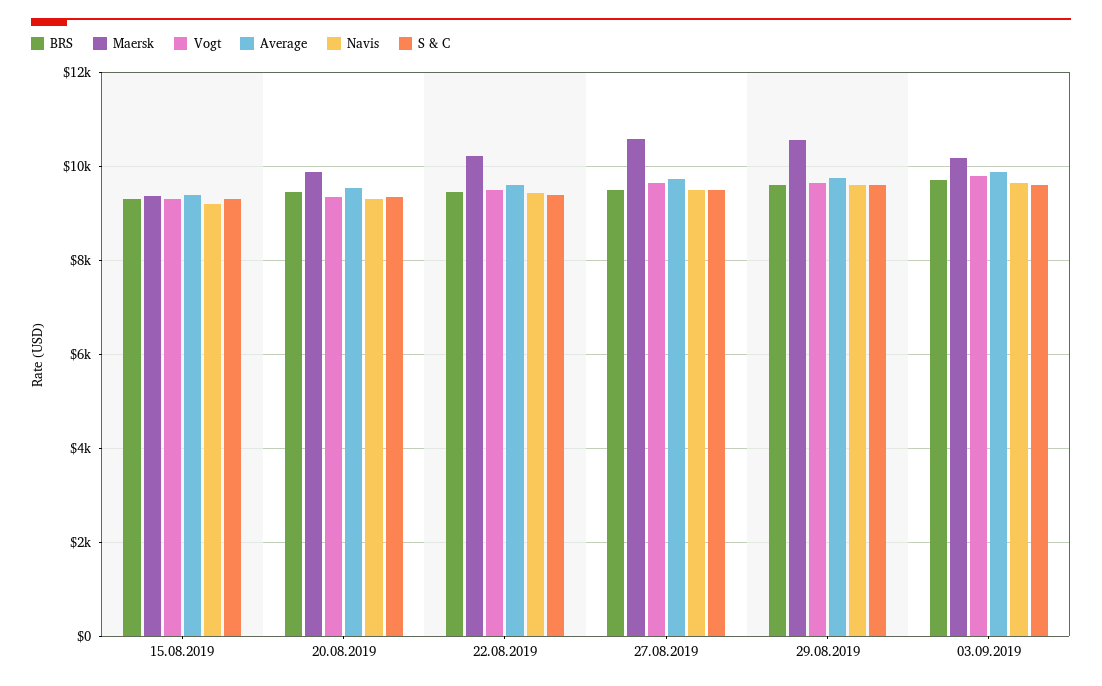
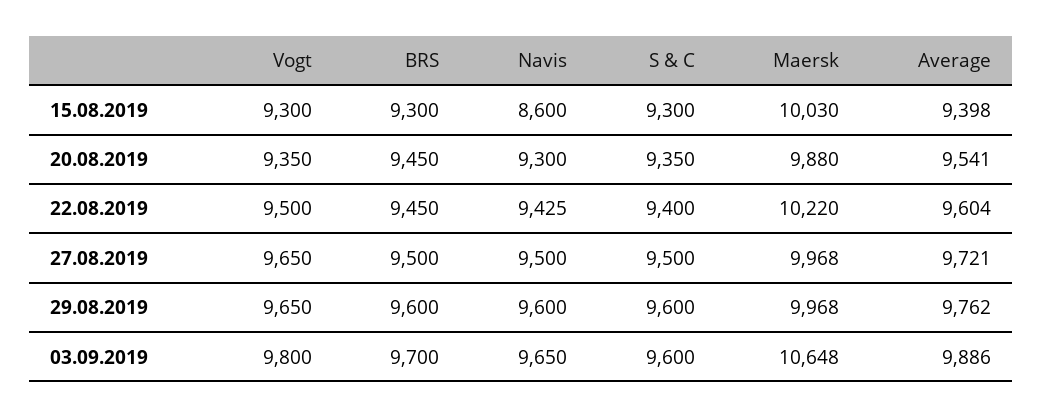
  {
    "BRS": {
      "15.08.2019": 9300,
      "20.08.2019": 9450,
      "22.08.2019": 9450,
      "27.08.2019": 9500,
      "29.08.2019": 9600,
      "03.09.2019": 9700
    },
    "Maersk": {
-     "15.08.2019": 9400,
+     "15.08.2019": 10030,
      "20.08.2019": 9880,
      "22.08.2019": 10220,
-     "27.08.2019": 10600,
+     "27.08.2019": 9968,
-     "29.08.2019": 10600,
+     "29.08.2019": 9968,
-     "03.09.2019": 10200
+     "03.09.2019": 10648
    },
    "Vogt": {
      "15.08.2019": 9300,
      "20.08.2019": 9350,
      "22.08.2019": 9500,
      "27.08.2019": 9650,
      "29.08.2019": 9650,
      "03.09.2019": 9800
    },
    "Average": {
      "15.08.2019": 9398,
      "20.08.2019": 9541,
      "22.08.2019": 9604,
      "27.08.2019": 9721,
      "29.08.2019": 9762,
      "03.09.2019": 9886
    },
    "Navis": {
-     "15.08.2019": 9200,
+     "15.08.2019": 8600,
      "20.08.2019": 9300,
      "22.08.2019": 9425,
      "27.08.2019": 9500,
      "29.08.2019": 9600,
      "03.09.2019": 9650
    },
    "S & C": {
      "15.08.2019": 9300,
      "20.08.2019": 9350,
      "22.08.2019": 9400,
      "27.08.2019": 9500,
      "29.08.2019": 9600,
      "03.09.2019": 9600
    }
  }

